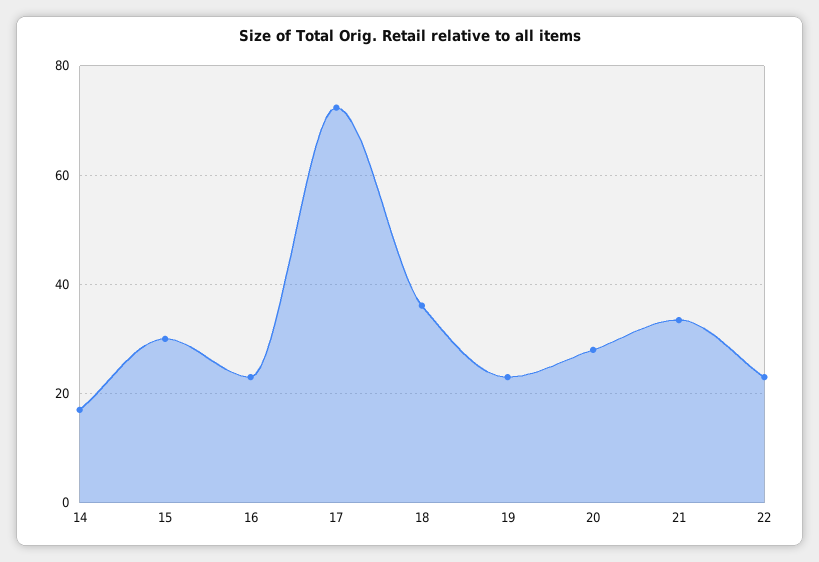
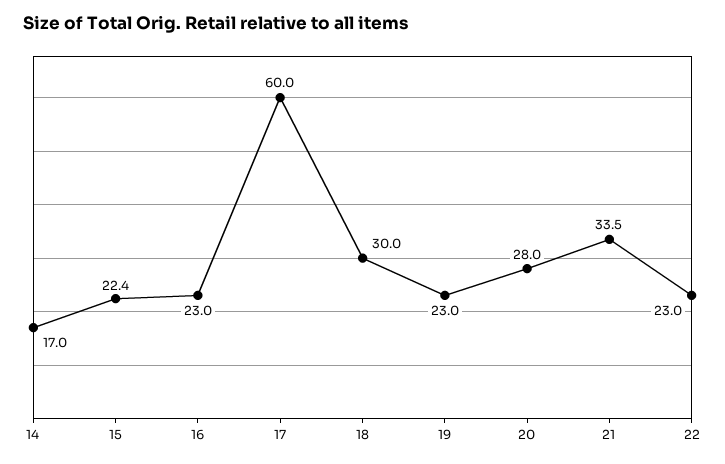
  {
    "14": 17,
-   "15": 30,
+   "15": 22.4,
    "16": 23,
-   "17": 72,
+   "17": 60,
-   "18": 36,
+   "18": 30,
    "19": 23,
    "20": 28,
    "21": 33.5,
    "22": 23
  }

